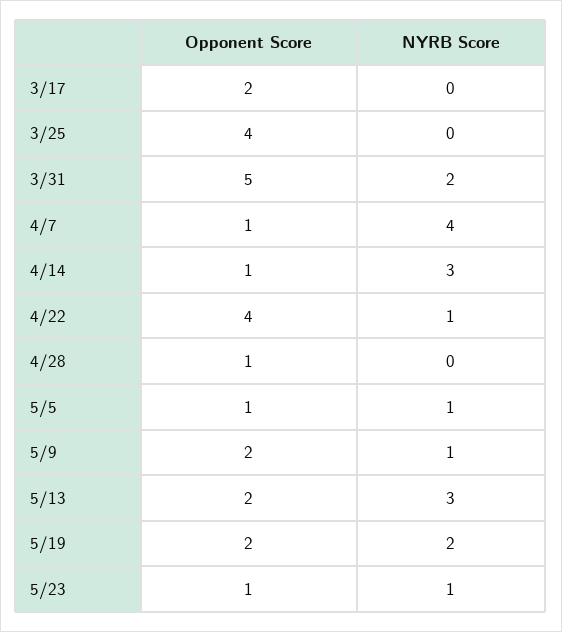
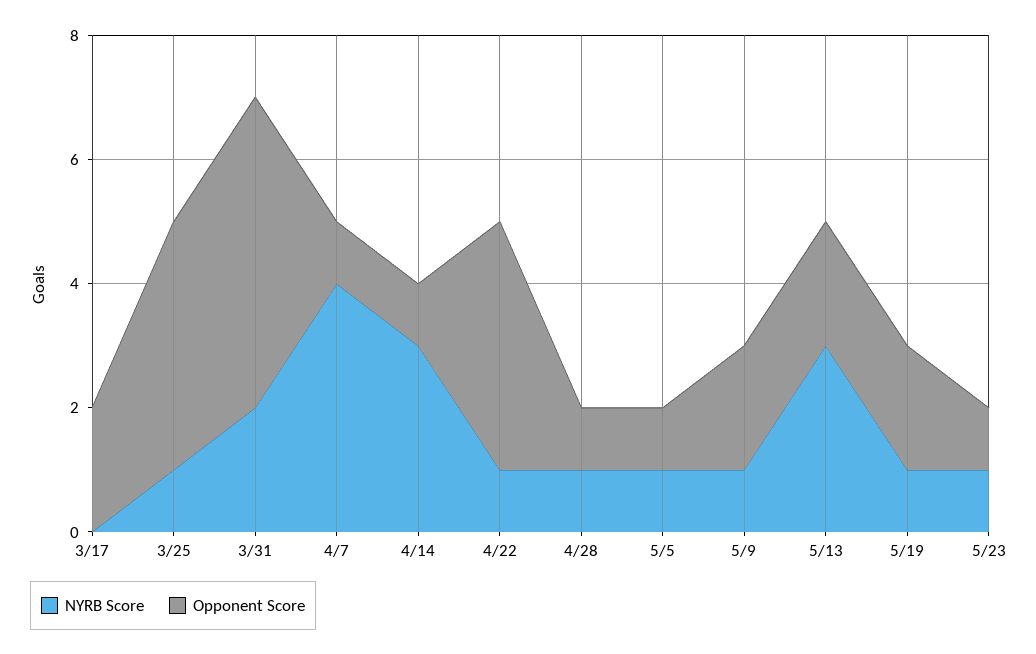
  {
    "Opponent Score": {
      "3/17": 2,
      "3/25": 4,
      "3/31": 5,
      "4/7": 1,
      "4/14": 1,
      "4/22": 4,
      "4/28": 1,
      "5/5": 1,
      "5/9": 2,
      "5/13": 2,
      "5/19": 2,
      "5/23": 1
    },
    "NYRB Score": {
      "3/17": 0,
-     "3/25": 0,
+     "3/25": 1,
      "3/31": 2,
      "4/7": 4,
      "4/14": 3,
      "4/22": 1,
-     "4/28": 0,
+     "4/28": 1,
      "5/5": 1,
      "5/9": 1,
      "5/13": 3,
-     "5/19": 2,
+     "5/19": 1,
      "5/23": 1
    }
  }

